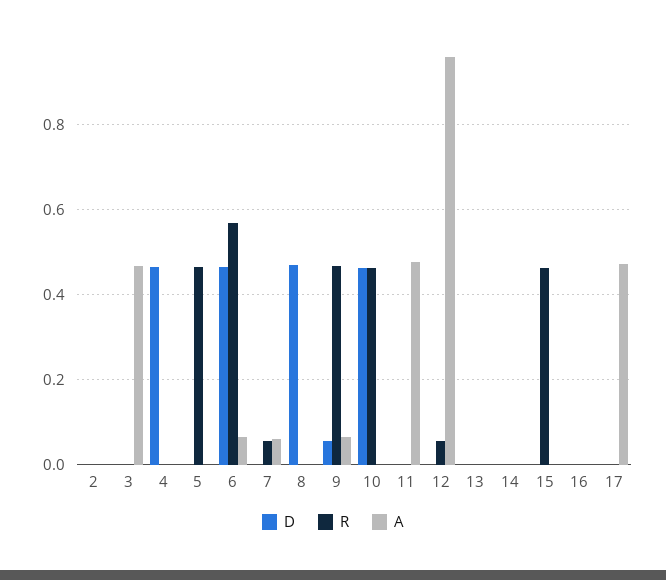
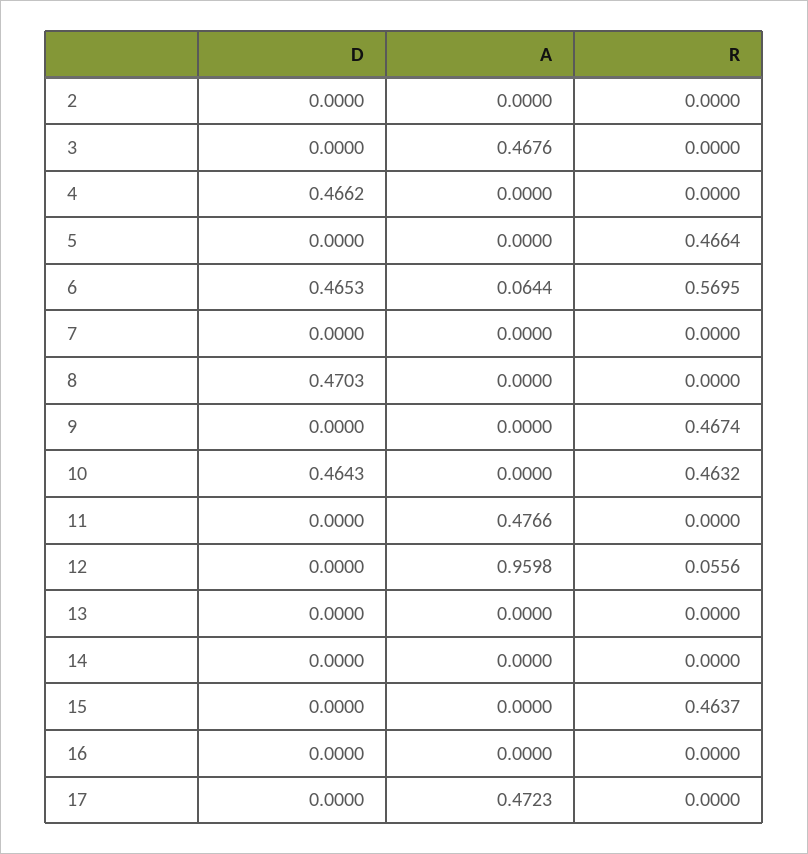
  {
    "D": {
      "2": 0,
      "3": 0,
      "4": 0.4662,
      "5": 0,
      "6": 0.4653,
      "7": 0,
      "8": 0.4703,
-     "9": 0.06,
+     "9": 0,
      "10": 0.4643,
      "11": 0,
      "12": 0,
      "13": 0,
      "14": 0,
      "15": 0,
      "16": 0,
      "17": 0
    },
    "R": {
      "2": 0,
      "3": 0,
      "4": 0,
      "5": 0.4664,
      "6": 0.5695,
-     "7": 0.06,
+     "7": 0,
      "8": 0,
      "9": 0.4674,
      "10": 0.4632,
      "11": 0,
      "12": 0.0556,
      "13": 0,
      "14": 0,
      "15": 0.4637,
      "16": 0,
      "17": 0
    },
    "A": {
      "2": 0,
      "3": 0.4676,
      "4": 0,
      "5": 0,
      "6": 0.0644,
-     "7": 0.06,
+     "7": 0,
      "8": 0,
-     "9": 0.06,
+     "9": 0,
      "10": 0,
      "11": 0.4766,
      "12": 0.9598,
      "13": 0,
      "14": 0,
      "15": 0,
      "16": 0,
      "17": 0.4723
    }
  }

